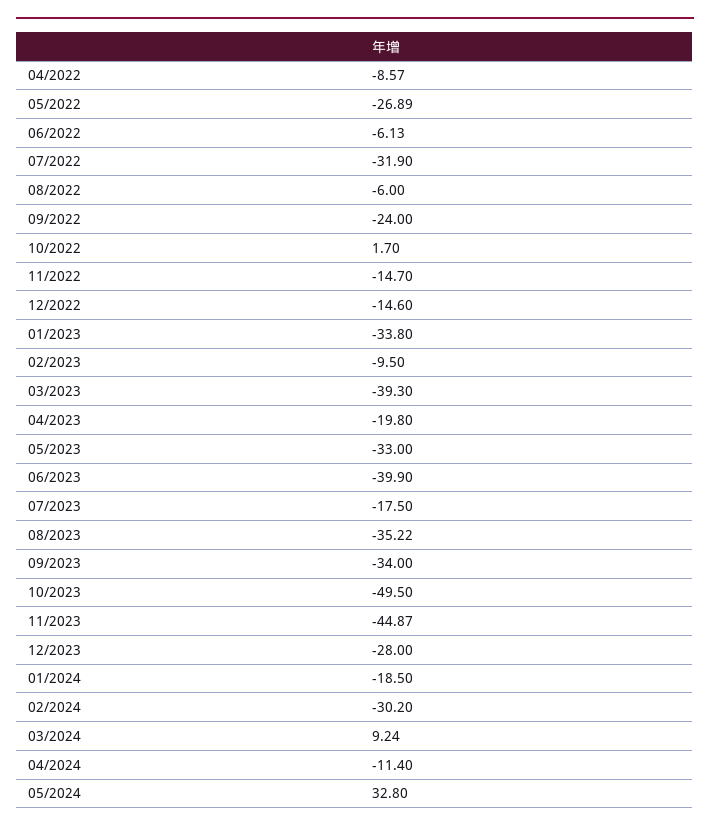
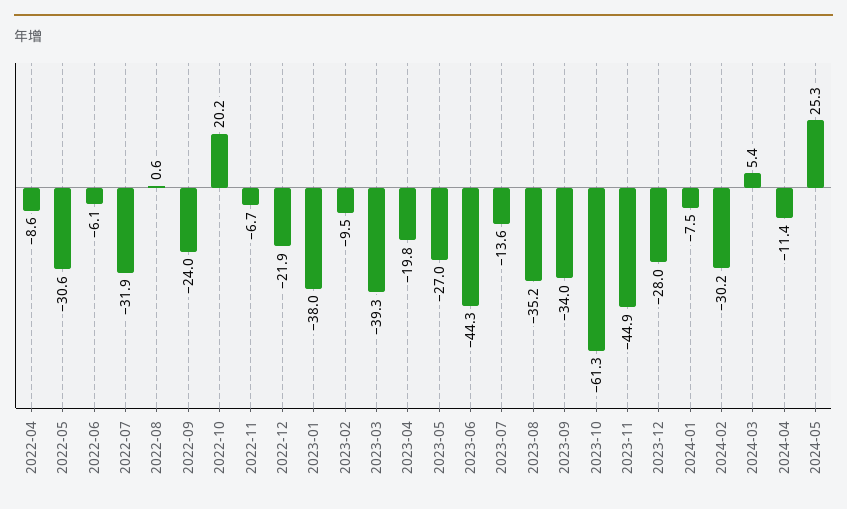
  {
    "04/2022": -8.57,
-   "05/2022": -26.89,
+   "05/2022": -30.6,
    "06/2022": -6.13,
    "07/2022": -31.9,
-   "08/2022": -6,
+   "08/2022": 0.6,
    "09/2022": -24,
-   "10/2022": 1.7,
+   "10/2022": 20.2,
-   "11/2022": -14.7,
+   "11/2022": -6.7,
-   "12/2022": -14.6,
+   "12/2022": -21.9,
-   "01/2023": -33.8,
+   "01/2023": -38,
    "02/2023": -9.5,
    "03/2023": -39.3,
    "04/2023": -19.8,
-   "05/2023": -33,
+   "05/2023": -27,
-   "06/2023": -39.9,
+   "06/2023": -44.3,
-   "07/2023": -17.5,
+   "07/2023": -13.6,
    "08/2023": -35.22,
    "09/2023": -34,
-   "10/2023": -49.5,
+   "10/2023": -61.3,
    "11/2023": -44.87,
    "12/2023": -28,
-   "01/2024": -18.5,
+   "01/2024": -7.5,
    "02/2024": -30.2,
-   "03/2024": 9.24,
+   "03/2024": 5.4,
    "04/2024": -11.4,
-   "05/2024": 32.8
+   "05/2024": 25.3
  }

